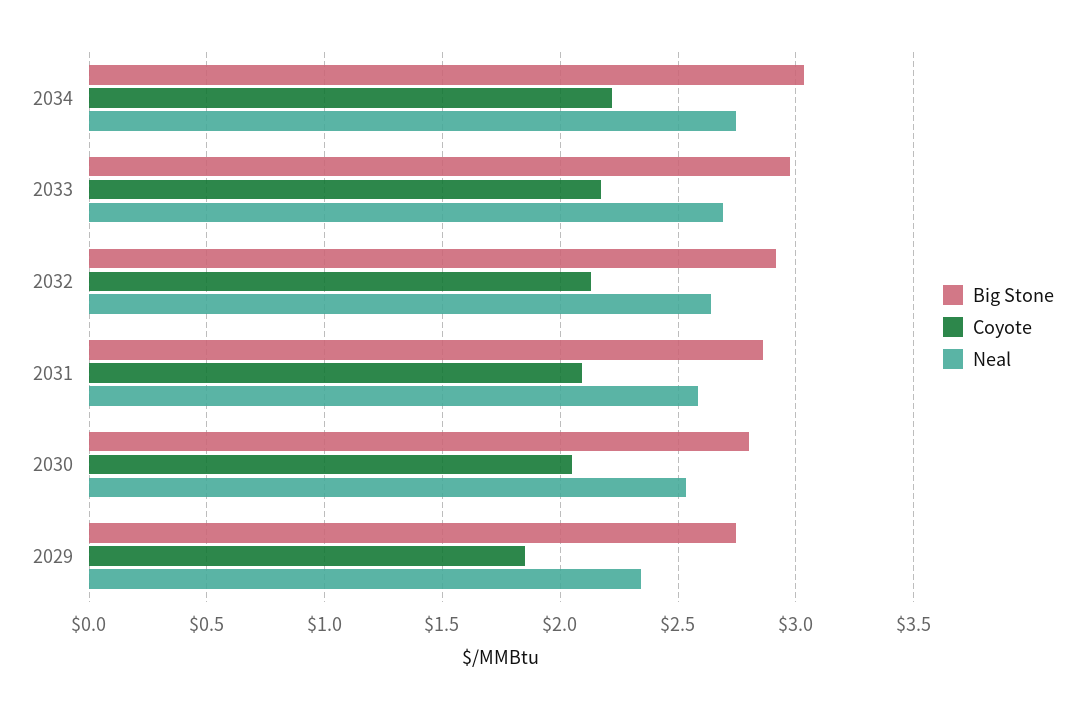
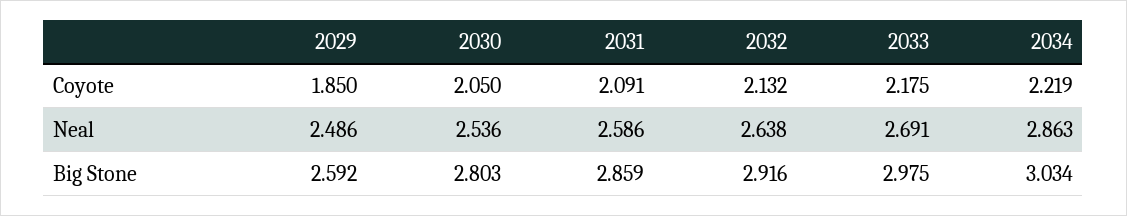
  {
    "Big Stone": {
      "2034": 3.034,
      "2033": 2.975,
      "2032": 2.916,
      "2031": 2.859,
      "2030": 2.803,
-     "2029": 2.75
+     "2029": 2.592
    },
    "Coyote": {
      "2034": 2.219,
      "2033": 2.175,
      "2032": 2.132,
      "2031": 2.091,
      "2030": 2.05,
      "2029": 1.85
    },
    "Neal": {
-     "2034": 2.75,
+     "2034": 2.863,
      "2033": 2.691,
      "2032": 2.638,
      "2031": 2.586,
      "2030": 2.536,
-     "2029": 2.35
+     "2029": 2.486
    }
  }

